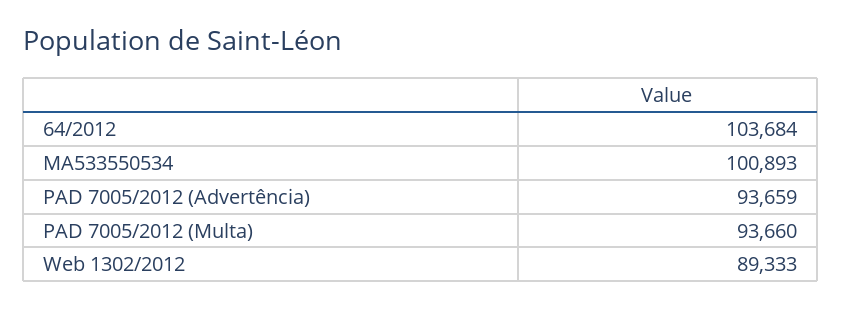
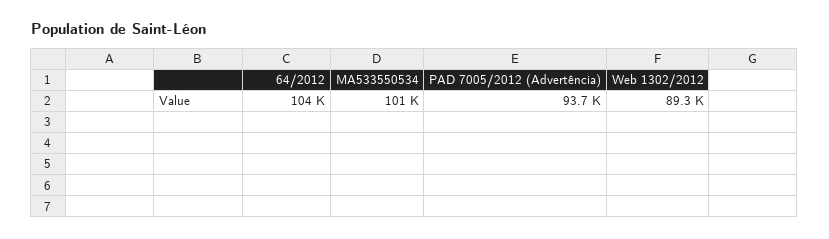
  {
    "64/2012": 103684,
    "MA533550534": 100893,
    "PAD 7005/2012 (Advertência)": 93659,
-   "PAD 7005/2012 (Multa)": 93660,
    "Web 1302/2012": 89333
  }

